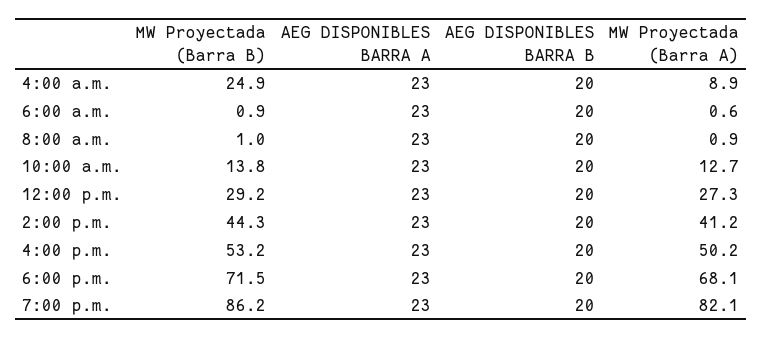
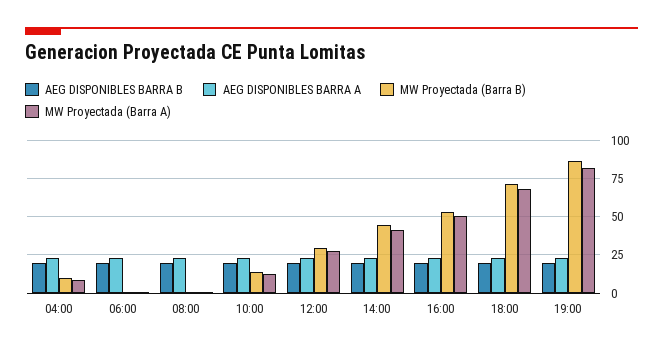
  {
    "MW Proyectada (Barra B)": {
-     "4:00 a.m.": 24.9,
+     "4:00 a.m.": 10,
      "6:00 a.m.": 0.9,
      "8:00 a.m.": 1,
      "10:00 a.m.": 13.8,
      "12:00 p.m.": 29.2,
      "2:00 p.m.": 44.3,
      "4:00 p.m.": 53.2,
      "6:00 p.m.": 71.5,
      "7:00 p.m.": 86.2
    },
    "AEG DISPONIBLES BARRA A": {
      "4:00 a.m.": 23,
      "6:00 a.m.": 23,
      "8:00 a.m.": 23,
      "10:00 a.m.": 23,
      "12:00 p.m.": 23,
      "2:00 p.m.": 23,
      "4:00 p.m.": 23,
      "6:00 p.m.": 23,
      "7:00 p.m.": 23
    },
    "AEG DISPONIBLES BARRA B": {
      "4:00 a.m.": 20,
      "6:00 a.m.": 20,
      "8:00 a.m.": 20,
      "10:00 a.m.": 20,
      "12:00 p.m.": 20,
      "2:00 p.m.": 20,
      "4:00 p.m.": 20,
      "6:00 p.m.": 20,
      "7:00 p.m.": 20
    },
    "MW Proyectada (Barra A)": {
      "4:00 a.m.": 8.9,
      "6:00 a.m.": 0.6,
      "8:00 a.m.": 0.9,
      "10:00 a.m.": 12.7,
      "12:00 p.m.": 27.3,
      "2:00 p.m.": 41.2,
      "4:00 p.m.": 50.2,
      "6:00 p.m.": 68.1,
      "7:00 p.m.": 82.1
    }
  }

